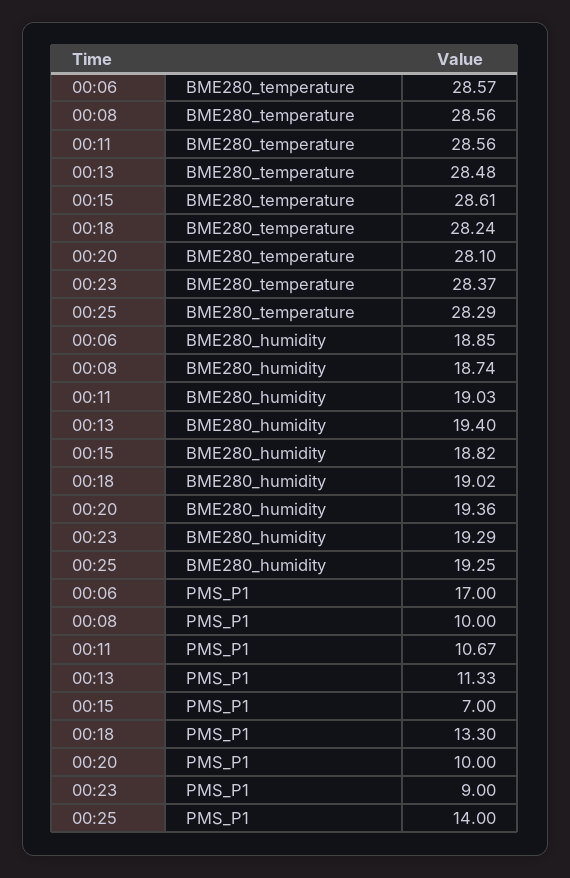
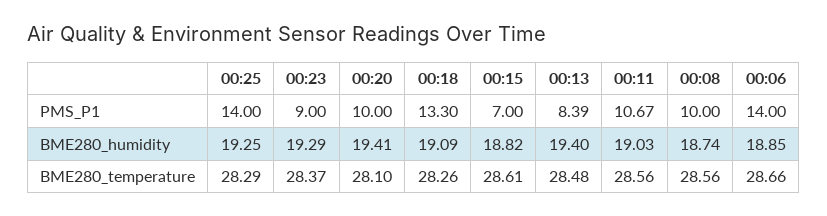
  {
    "00:06": {
-     "BME280_temperature": 28.57,
+     "BME280_temperature": 28.66,
      "BME280_humidity": 18.85,
-     "PMS_P1": 17
+     "PMS_P1": 14
    },
    "00:08": {
      "BME280_temperature": 28.56,
      "BME280_humidity": 18.74,
      "PMS_P1": 10
    },
    "00:11": {
      "BME280_temperature": 28.56,
      "BME280_humidity": 19.03,
      "PMS_P1": 10.67
    },
    "00:13": {
      "BME280_temperature": 28.48,
      "BME280_humidity": 19.4,
-     "PMS_P1": 11.33
+     "PMS_P1": 8.39
    },
    "00:15": {
      "BME280_temperature": 28.61,
      "BME280_humidity": 18.82,
      "PMS_P1": 7
    },
    "00:18": {
-     "BME280_temperature": 28.24,
+     "BME280_temperature": 28.26,
-     "BME280_humidity": 19.02,
+     "BME280_humidity": 19.09,
      "PMS_P1": 13.3
    },
    "00:20": {
      "BME280_temperature": 28.1,
-     "BME280_humidity": 19.36,
+     "BME280_humidity": 19.41,
      "PMS_P1": 10
    },
    "00:23": {
      "BME280_temperature": 28.37,
      "BME280_humidity": 19.29,
      "PMS_P1": 9
    },
    "00:25": {
      "BME280_temperature": 28.29,
      "BME280_humidity": 19.25,
      "PMS_P1": 14
    }
  }

